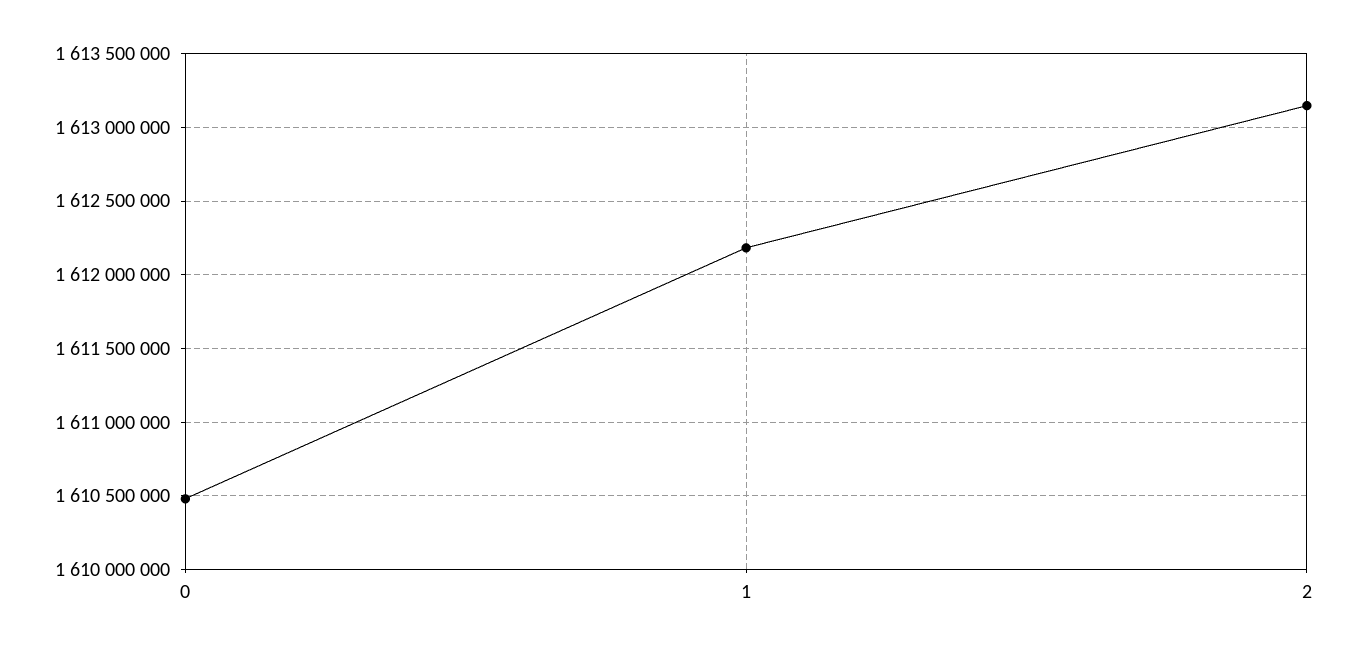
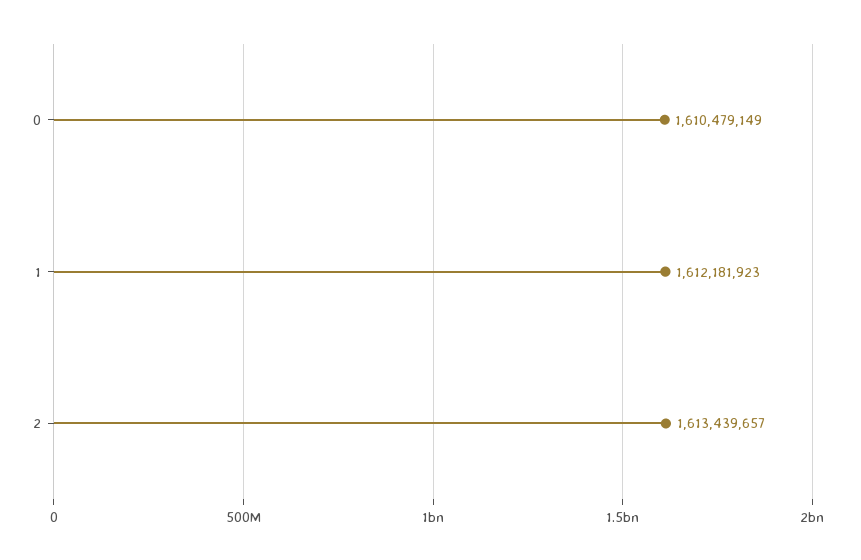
  {
    "0": 1610479149,
    "1": 1612181923,
-   "2": 1613150000
+   "2": 1613439657
  }

